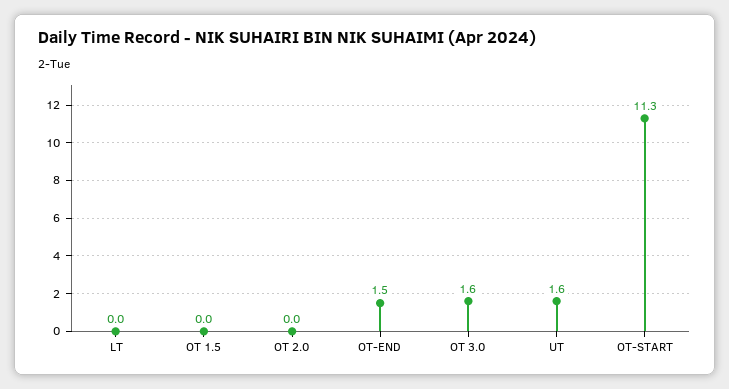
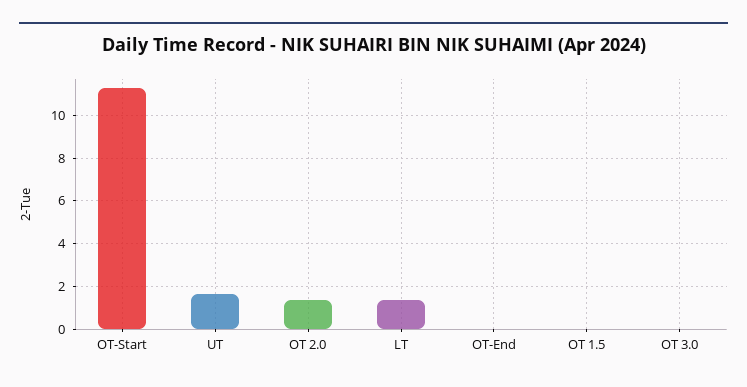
  {
-   "LT": 0,
+   "LT": 1.5,
    "OT 1.5": 0,
-   "OT 2.0": 0,
+   "OT 2.0": 1.5,
-   "OT-END": 1.5,
+   "OT-END": 0,
-   "OT 3.0": 1.6,
+   "OT 3.0": 0,
    "UT": 1.6,
    "OT-START": 11.3
  }

